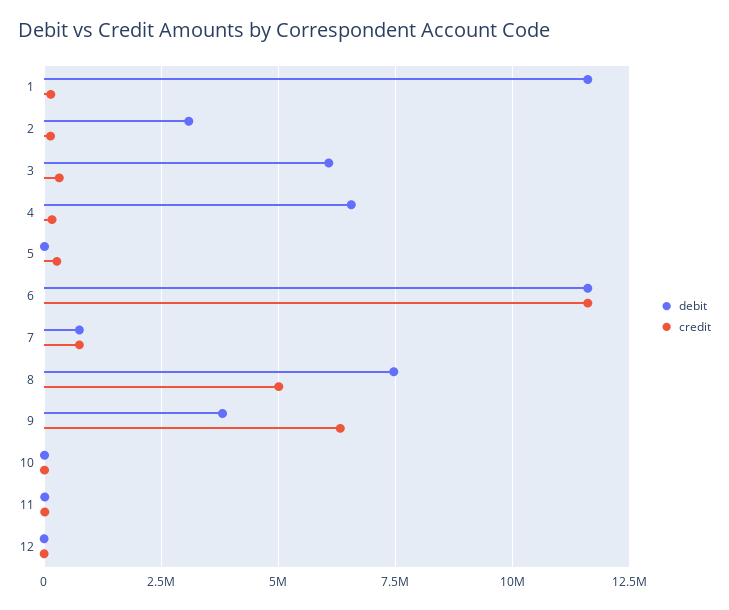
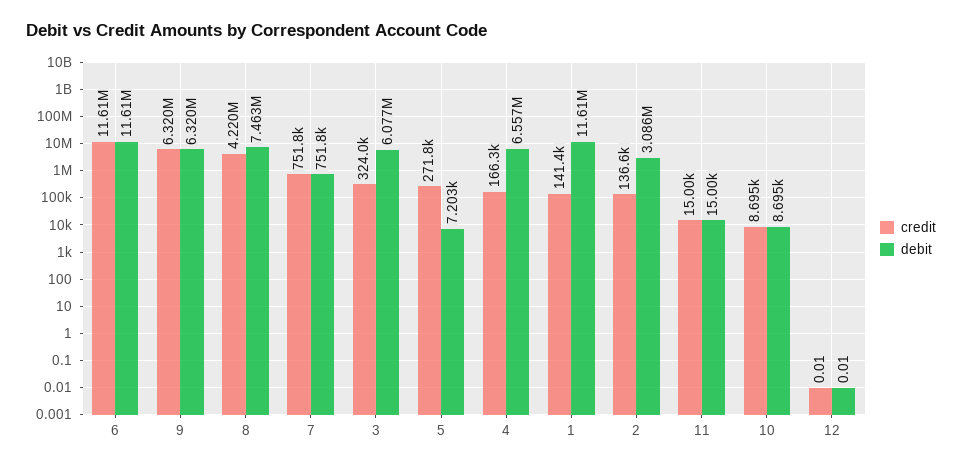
  {
    "debit": {
      "1": 11610000,
      "2": 3086000,
      "3": 6077000,
      "4": 6557000,
      "5": 7203,
      "6": 11610000,
      "7": 751800,
      "8": 7463000,
-     "9": 3750000,
+     "9": 6320000,
      "10": 8695,
      "11": 15000,
      "12": 0.01
    },
    "credit": {
      "1": 141400,
      "2": 136600,
      "3": 324000,
      "4": 166300,
      "5": 271800,
      "6": 11610000,
      "7": 751800,
-     "8": 5000000,
+     "8": 4220000,
      "9": 6320000,
      "10": 8695,
      "11": 15000,
      "12": 0.01
    }
  }

